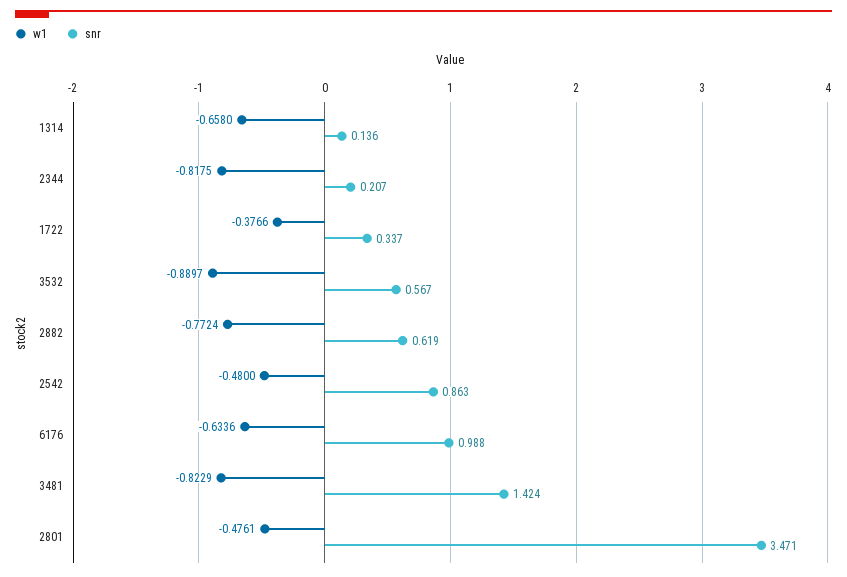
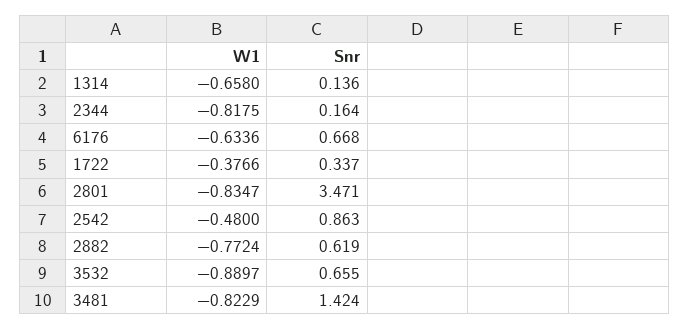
  {
    "w1": {
      "1314": -0.658,
      "2344": -0.8175,
      "1722": -0.3766,
      "3532": -0.8897,
      "2882": -0.7724,
      "2542": -0.48,
      "6176": -0.6336,
      "3481": -0.8229,
-     "2801": -0.4761
+     "2801": -0.8347
    },
    "snr": {
      "1314": 0.136,
-     "2344": 0.207,
+     "2344": 0.164,
      "1722": 0.337,
-     "3532": 0.567,
+     "3532": 0.655,
      "2882": 0.619,
      "2542": 0.863,
-     "6176": 0.988,
+     "6176": 0.668,
      "3481": 1.424,
      "2801": 3.471
    }
  }

